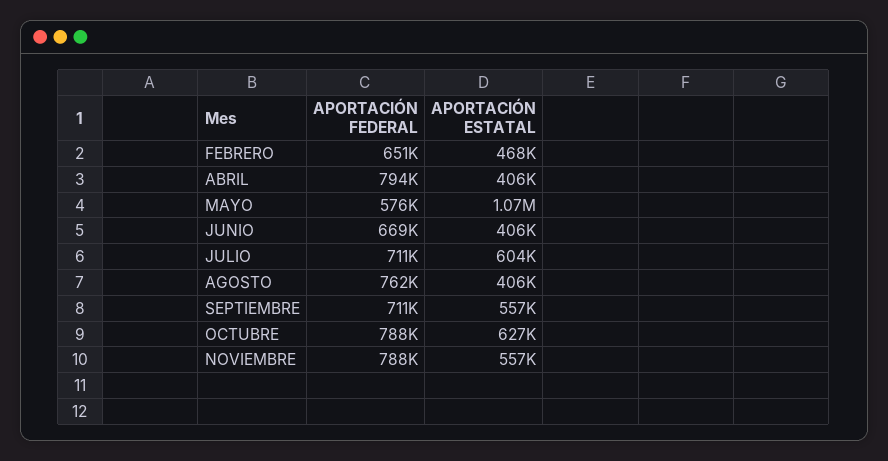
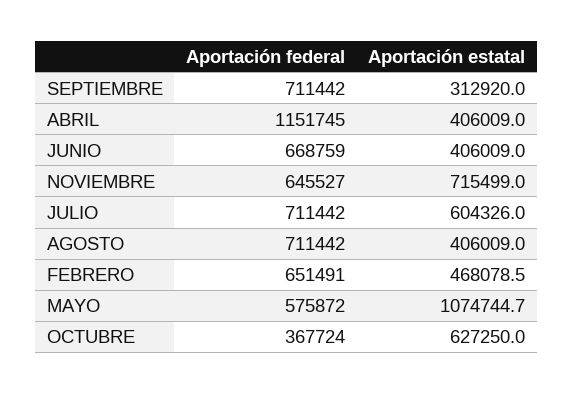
  {
    "APORTACIÓN FEDERAL": {
      "FEBRERO": 651491,
-     "ABRIL": 794000,
+     "ABRIL": 1151745,
      "MAYO": 575872,
      "JUNIO": 668759,
      "JULIO": 711442,
-     "AGOSTO": 762000,
+     "AGOSTO": 711442,
      "SEPTIEMBRE": 711442,
-     "OCTUBRE": 788000,
+     "OCTUBRE": 367724,
-     "NOVIEMBRE": 788000
+     "NOVIEMBRE": 645527
    },
    "APORTACIÓN ESTATAL": {
      "FEBRERO": 468078.5,
      "ABRIL": 406009,
      "MAYO": 1074744.7,
      "JUNIO": 406009,
      "JULIO": 604326,
      "AGOSTO": 406009,
-     "SEPTIEMBRE": 557000,
+     "SEPTIEMBRE": 312920,
      "OCTUBRE": 627250,
-     "NOVIEMBRE": 557000
+     "NOVIEMBRE": 715499
    }
  }

